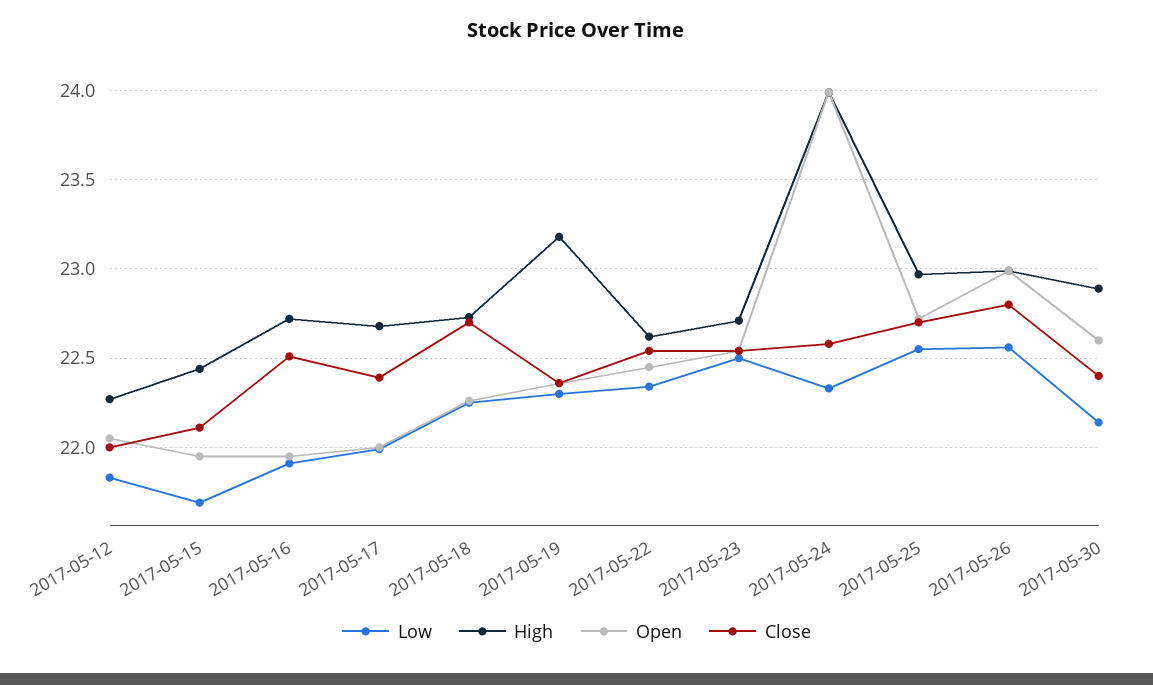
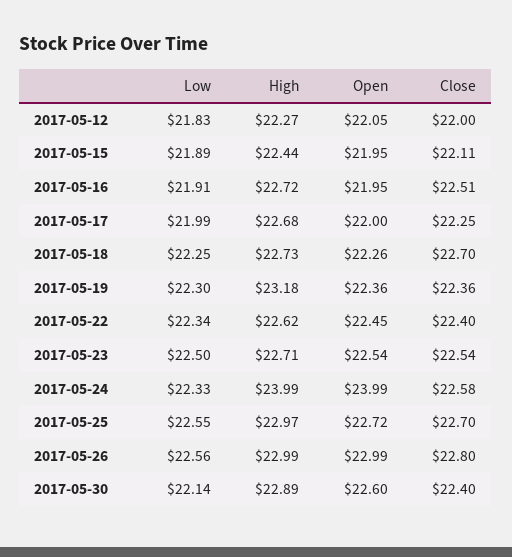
  {
    "Low": {
      "2017-05-12": 21.83,
-     "2017-05-15": 21.7,
+     "2017-05-15": 21.89,
      "2017-05-16": 21.91,
      "2017-05-17": 21.99,
      "2017-05-18": 22.25,
      "2017-05-19": 22.3,
      "2017-05-22": 22.34,
      "2017-05-23": 22.5,
      "2017-05-24": 22.33,
      "2017-05-25": 22.55,
      "2017-05-26": 22.56,
      "2017-05-30": 22.14
    },
    "High": {
      "2017-05-12": 22.27,
      "2017-05-15": 22.44,
      "2017-05-16": 22.72,
      "2017-05-17": 22.68,
      "2017-05-18": 22.73,
      "2017-05-19": 23.18,
      "2017-05-22": 22.62,
      "2017-05-23": 22.71,
      "2017-05-24": 23.99,
      "2017-05-25": 22.97,
      "2017-05-26": 22.99,
      "2017-05-30": 22.89
    },
    "Open": {
      "2017-05-12": 22.05,
      "2017-05-15": 21.95,
      "2017-05-16": 21.95,
      "2017-05-17": 22,
      "2017-05-18": 22.26,
      "2017-05-19": 22.36,
      "2017-05-22": 22.45,
      "2017-05-23": 22.54,
      "2017-05-24": 23.99,
      "2017-05-25": 22.72,
      "2017-05-26": 22.99,
      "2017-05-30": 22.6
    },
    "Close": {
      "2017-05-12": 22,
      "2017-05-15": 22.11,
      "2017-05-16": 22.51,
-     "2017-05-17": 22.4,
+     "2017-05-17": 22.25,
      "2017-05-18": 22.7,
      "2017-05-19": 22.36,
-     "2017-05-22": 22.55,
+     "2017-05-22": 22.4,
      "2017-05-23": 22.54,
      "2017-05-24": 22.58,
      "2017-05-25": 22.7,
      "2017-05-26": 22.8,
      "2017-05-30": 22.4
    }
  }

